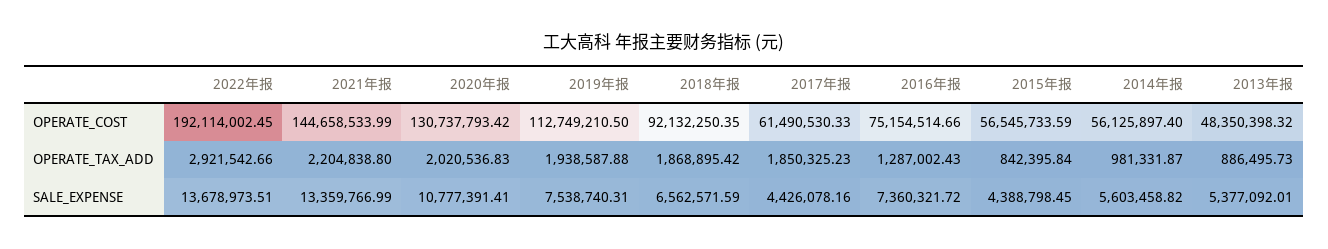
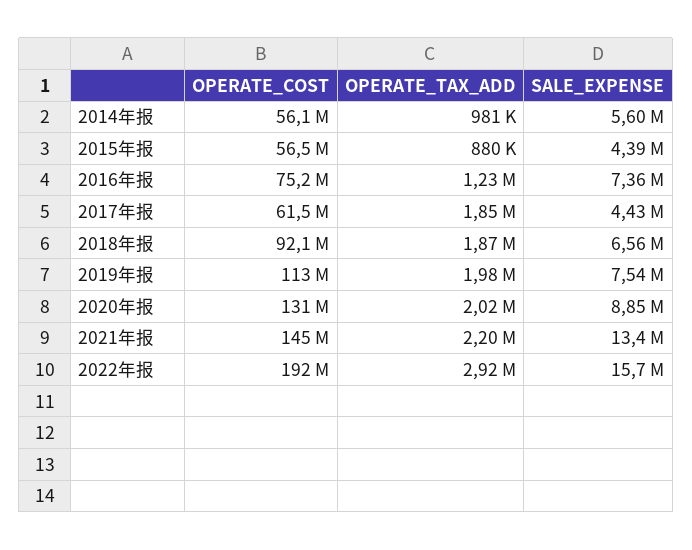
  {
    "2022年报": {
      "OPERATE_COST": 192114002.45,
      "OPERATE_TAX_ADD": 2921542.66,
-     "SALE_EXPENSE": 13678973.51
+     "SALE_EXPENSE": 15700000
    },
    "2021年报": {
      "OPERATE_COST": 144658533.99,
      "OPERATE_TAX_ADD": 2204838.8,
      "SALE_EXPENSE": 13359766.99
    },
    "2020年报": {
      "OPERATE_COST": 130737793.42,
      "OPERATE_TAX_ADD": 2020536.83,
-     "SALE_EXPENSE": 10777391.41
+     "SALE_EXPENSE": 8850000
    },
    "2019年报": {
      "OPERATE_COST": 112749210.5,
-     "OPERATE_TAX_ADD": 1938587.88,
+     "OPERATE_TAX_ADD": 1980000,
      "SALE_EXPENSE": 7538740.31
    },
    "2018年报": {
      "OPERATE_COST": 92132250.35,
      "OPERATE_TAX_ADD": 1868895.42,
      "SALE_EXPENSE": 6562571.59
    },
    "2017年报": {
      "OPERATE_COST": 61490530.33,
      "OPERATE_TAX_ADD": 1850325.23,
      "SALE_EXPENSE": 4426078.16
    },
    "2016年报": {
      "OPERATE_COST": 75154514.66,
-     "OPERATE_TAX_ADD": 1287002.43,
+     "OPERATE_TAX_ADD": 1230000,
      "SALE_EXPENSE": 7360321.72
    },
    "2015年报": {
      "OPERATE_COST": 56545733.59,
-     "OPERATE_TAX_ADD": 842395.84,
+     "OPERATE_TAX_ADD": 880000,
      "SALE_EXPENSE": 4388798.45
    },
    "2014年报": {
      "OPERATE_COST": 56125897.4,
      "OPERATE_TAX_ADD": 981331.87,
      "SALE_EXPENSE": 5603458.82
-   },
+   }
-   "2013年报": {
-     "OPERATE_COST": 48350398.32,
-     "OPERATE_TAX_ADD": 886495.73,
-     "SALE_EXPENSE": 5377092.01
-   }
  }

